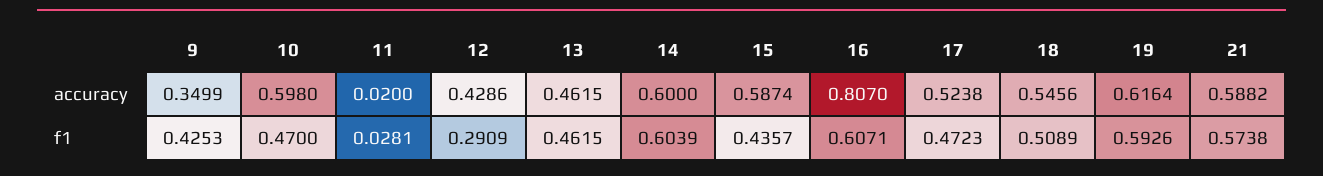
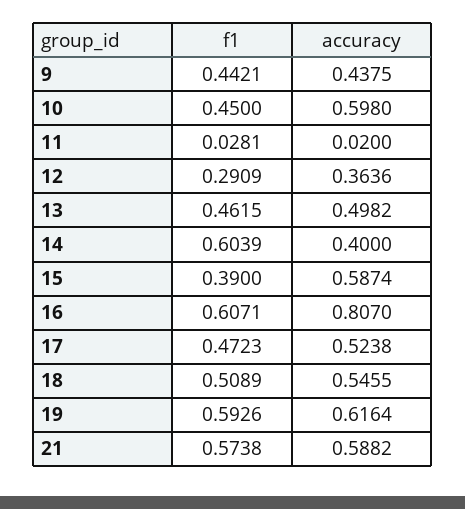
  {
    "9": {
-     "accuracy": 0.3499,
+     "accuracy": 0.4375,
-     "f1": 0.4253
+     "f1": 0.4421
    },
    "10": {
      "accuracy": 0.598,
-     "f1": 0.47
+     "f1": 0.45
    },
    "11": {
      "accuracy": 0.02,
      "f1": 0.0281
    },
    "12": {
-     "accuracy": 0.4286,
+     "accuracy": 0.3636,
      "f1": 0.2909
    },
    "13": {
-     "accuracy": 0.4615,
+     "accuracy": 0.4982,
      "f1": 0.4615
    },
    "14": {
-     "accuracy": 0.6,
+     "accuracy": 0.4,
      "f1": 0.6039
    },
    "15": {
      "accuracy": 0.5874,
-     "f1": 0.4357
+     "f1": 0.39
    },
    "16": {
      "accuracy": 0.807,
      "f1": 0.6071
    },
    "17": {
      "accuracy": 0.5238,
      "f1": 0.4723
    },
    "18": {
-     "accuracy": 0.5456,
+     "accuracy": 0.5455,
      "f1": 0.5089
    },
    "19": {
      "accuracy": 0.6164,
      "f1": 0.5926
    },
    "21": {
      "accuracy": 0.5882,
      "f1": 0.5738
    }
  }

